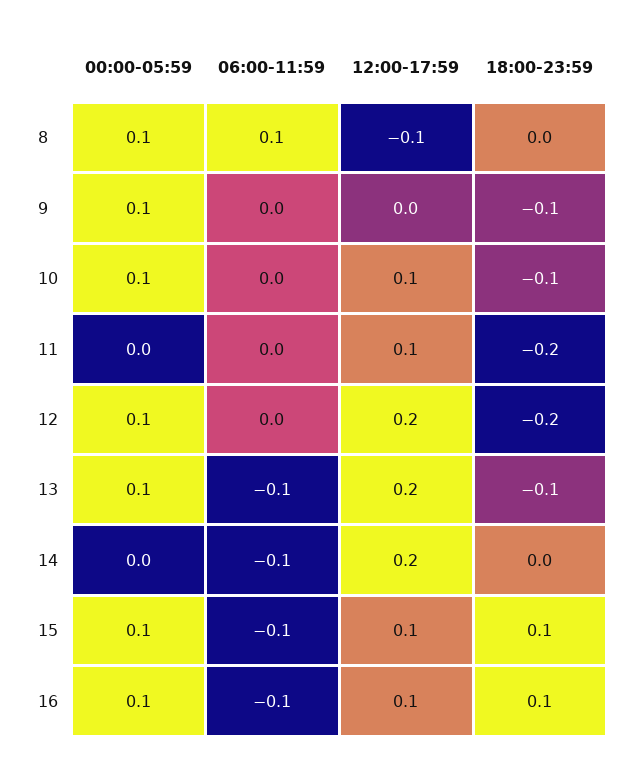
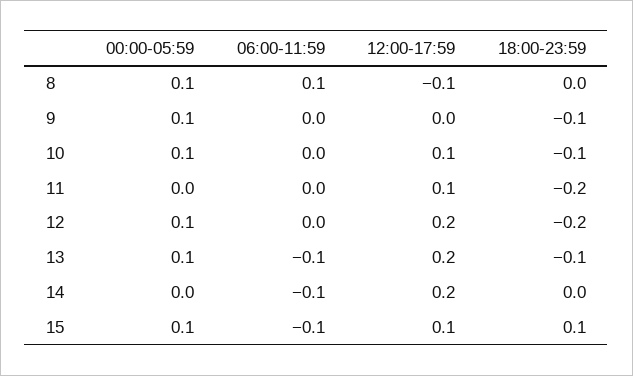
  {
    "00:00-05:59": {
      "8": 0.1,
      "9": 0.1,
      "10": 0.1,
      "11": 0,
      "12": 0.1,
      "13": 0.1,
      "14": 0,
-     "15": 0.1,
+     "15": 0.1
-     "16": 0.1
    },
    "06:00-11:59": {
      "8": 0.1,
      "9": 0,
      "10": 0,
      "11": 0,
      "12": 0,
      "13": -0.1,
      "14": -0.1,
-     "15": -0.1,
+     "15": -0.1
-     "16": -0.1
    },
    "12:00-17:59": {
      "8": -0.1,
      "9": 0,
      "10": 0.1,
      "11": 0.1,
      "12": 0.2,
      "13": 0.2,
      "14": 0.2,
-     "15": 0.1,
+     "15": 0.1
-     "16": 0.1
    },
    "18:00-23:59": {
      "8": 0,
      "9": -0.1,
      "10": -0.1,
      "11": -0.2,
      "12": -0.2,
      "13": -0.1,
      "14": 0,
-     "15": 0.1,
+     "15": 0.1
-     "16": 0.1
    }
  }

